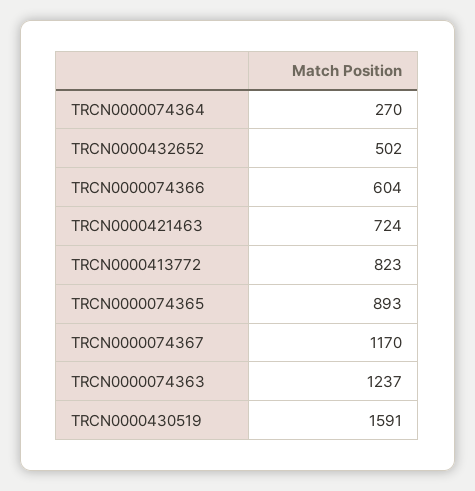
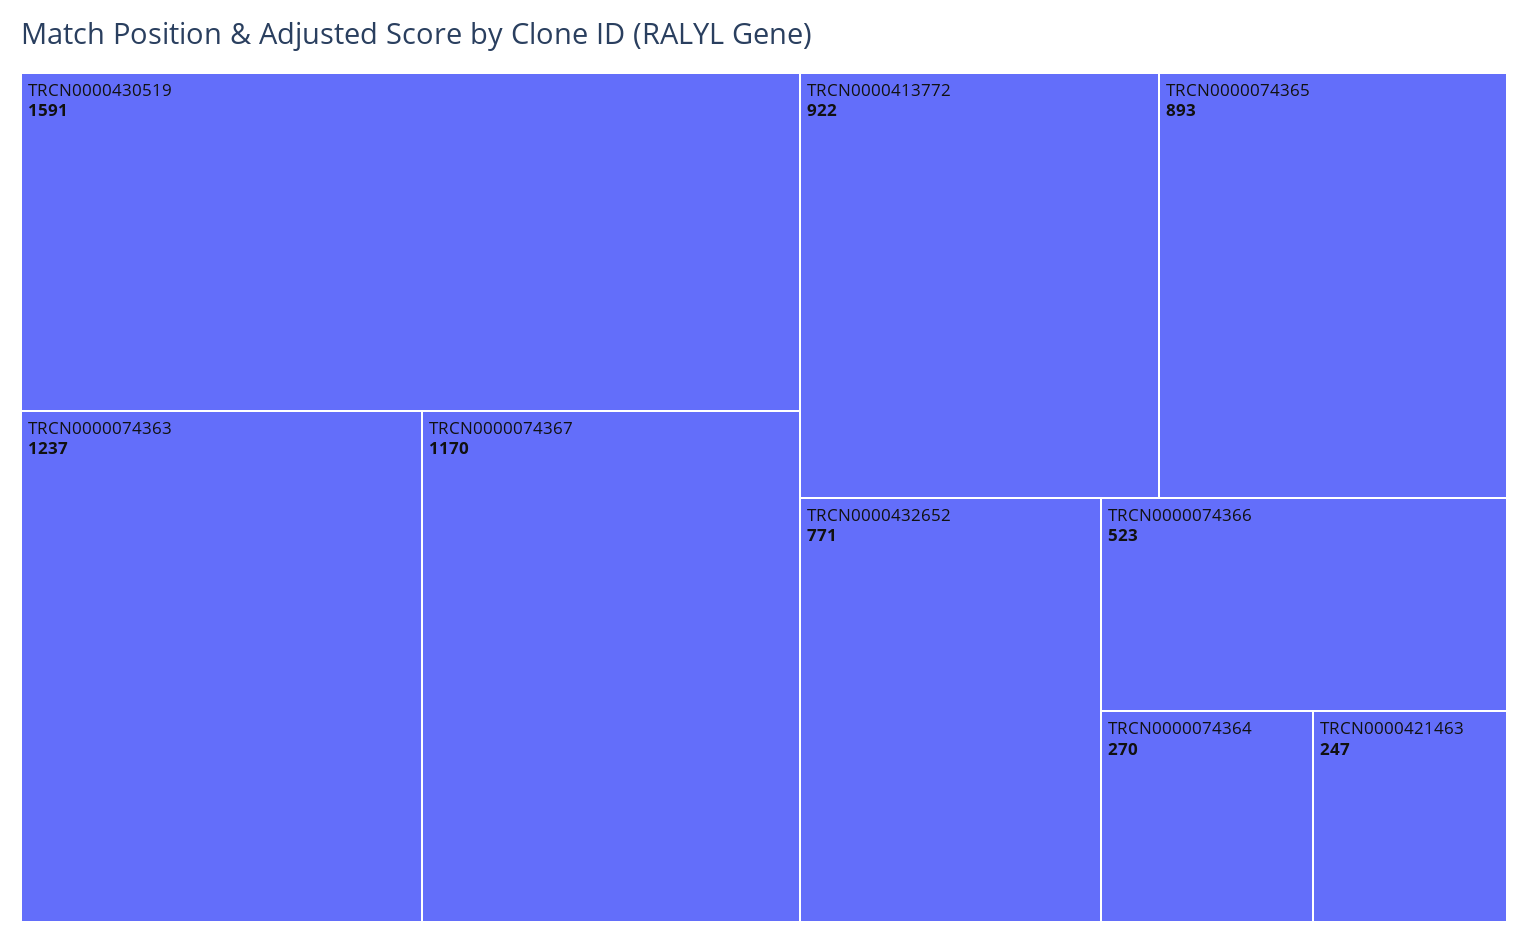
  {
    "TRCN0000074364": 270,
-   "TRCN0000432652": 502,
+   "TRCN0000432652": 771,
-   "TRCN0000074366": 604,
+   "TRCN0000074366": 523,
-   "TRCN0000421463": 724,
+   "TRCN0000421463": 247,
-   "TRCN0000413772": 823,
+   "TRCN0000413772": 922,
    "TRCN0000074365": 893,
    "TRCN0000074367": 1170,
    "TRCN0000074363": 1237,
    "TRCN0000430519": 1591
  }

